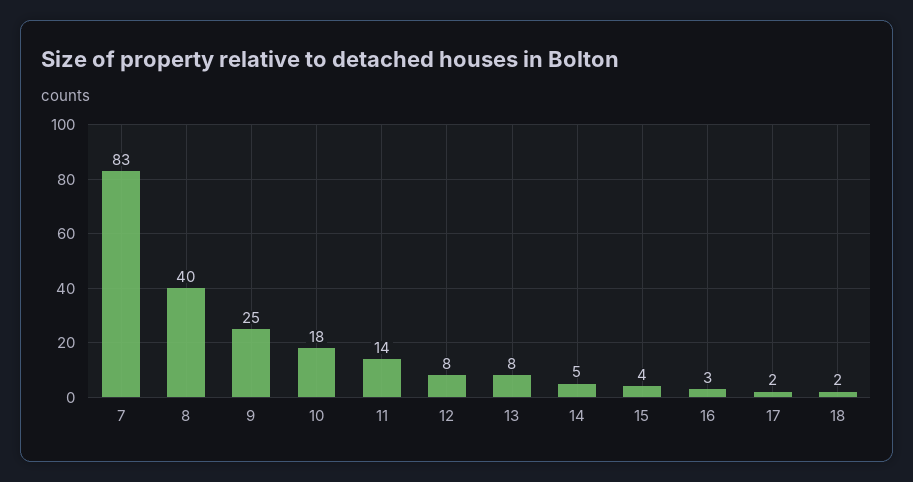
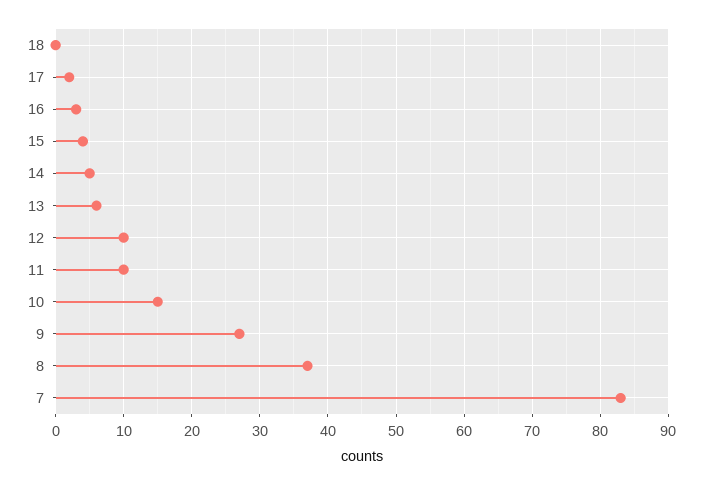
  {
    "7": 83,
-   "8": 40,
+   "8": 37,
-   "9": 25,
+   "9": 27,
-   "10": 18,
+   "10": 15,
-   "11": 14,
+   "11": 10,
-   "12": 8,
+   "12": 10,
-   "13": 8,
+   "13": 6,
    "14": 5,
    "15": 4,
    "16": 3,
    "17": 2,
-   "18": 2
+   "18": 0
  }

